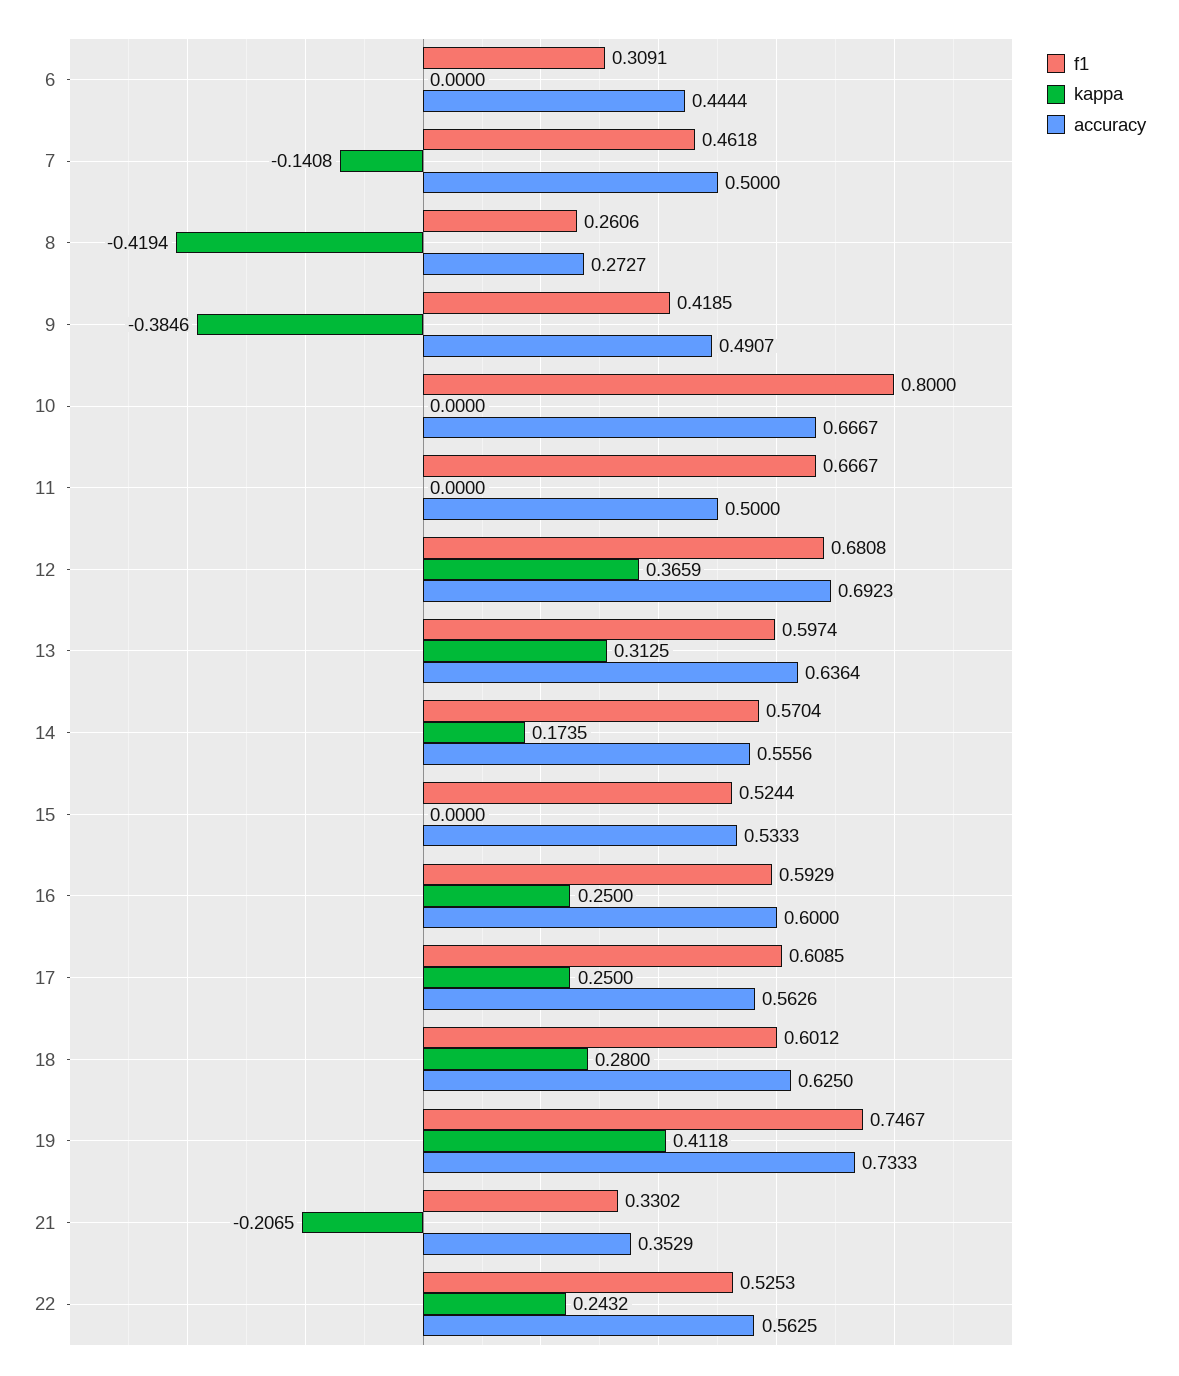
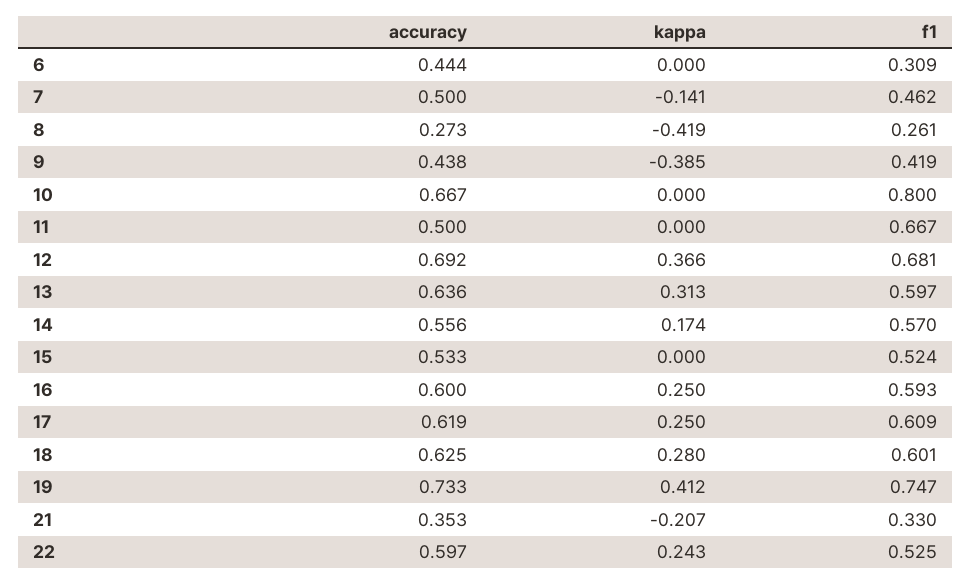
  {
    "f1": {
      "6": 0.3091,
      "7": 0.4618,
      "8": 0.2606,
      "9": 0.4185,
      "10": 0.8,
      "11": 0.6667,
      "12": 0.6808,
      "13": 0.5974,
      "14": 0.5704,
      "15": 0.5244,
      "16": 0.5929,
      "17": 0.6085,
      "18": 0.6012,
      "19": 0.7467,
      "21": 0.3302,
      "22": 0.5253
    },
    "kappa": {
      "6": 0,
      "7": -0.1408,
      "8": -0.4194,
      "9": -0.3846,
      "10": 0,
      "11": 0,
      "12": 0.3659,
      "13": 0.3125,
      "14": 0.1735,
      "15": 0,
      "16": 0.25,
      "17": 0.25,
      "18": 0.28,
      "19": 0.4118,
      "21": -0.2065,
      "22": 0.2432
    },
    "accuracy": {
      "6": 0.4444,
      "7": 0.5,
      "8": 0.2727,
-     "9": 0.4907,
+     "9": 0.438,
      "10": 0.6667,
      "11": 0.5,
      "12": 0.6923,
      "13": 0.6364,
      "14": 0.5556,
      "15": 0.5333,
      "16": 0.6,
-     "17": 0.5626,
+     "17": 0.619,
      "18": 0.625,
      "19": 0.7333,
      "21": 0.3529,
-     "22": 0.5625
+     "22": 0.597
    }
  }

